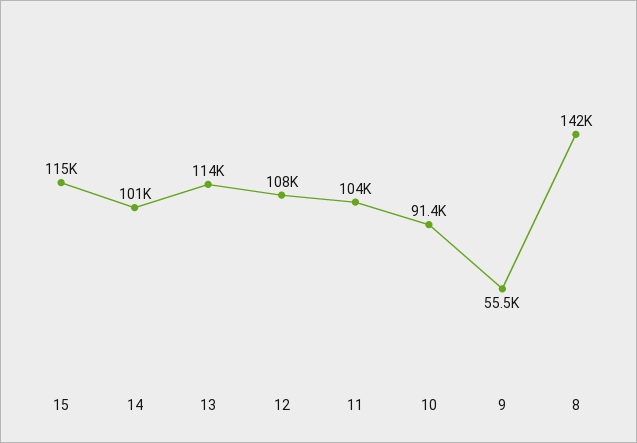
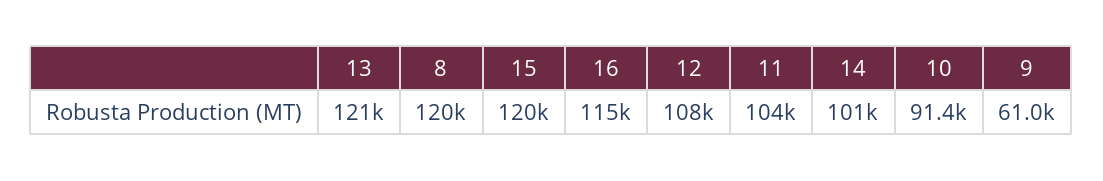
  {
-   "15": 115000,
+   "15": 120000,
    "14": 101000,
-   "13": 114000,
+   "13": 121000,
    "12": 108000,
    "11": 104000,
    "10": 91400,
-   "9": 55500,
+   "9": 61000,
-   "8": 142000
+   "8": 120000,
+   "16": 115000
  }

